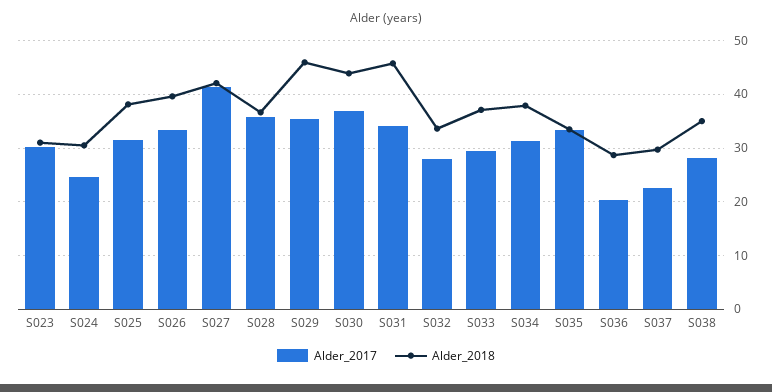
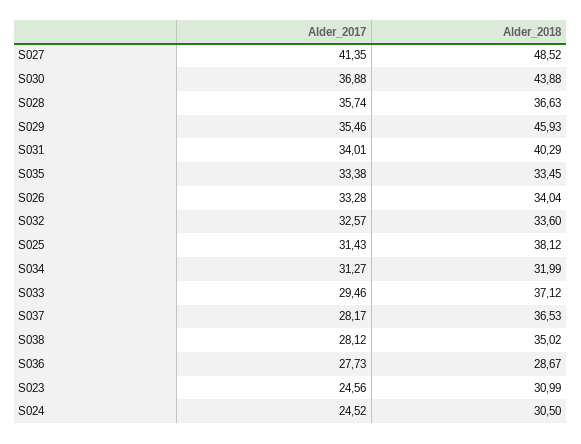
  {
    "Alder_2017": {
-     "S023": 30,
+     "S023": 24.56,
      "S024": 24.52,
      "S025": 31.43,
      "S026": 33.28,
      "S027": 41.35,
      "S028": 35.74,
      "S029": 35.46,
      "S030": 36.88,
      "S031": 34.01,
-     "S032": 28,
+     "S032": 32.57,
      "S033": 29.46,
      "S034": 31.27,
      "S035": 33.38,
-     "S036": 20,
+     "S036": 27.73,
-     "S037": 22,
+     "S037": 28.17,
      "S038": 28.12
    },
    "Alder_2018": {
      "S023": 30.99,
      "S024": 30.5,
      "S025": 38.12,
-     "S026": 40,
+     "S026": 34.04,
-     "S027": 42,
+     "S027": 48.52,
      "S028": 36.63,
      "S029": 45.93,
      "S030": 43.88,
-     "S031": 46,
+     "S031": 40.29,
      "S032": 33.6,
      "S033": 37.12,
-     "S034": 38,
+     "S034": 31.99,
      "S035": 33.45,
      "S036": 28.67,
-     "S037": 30,
+     "S037": 36.53,
      "S038": 35.02
    }
  }

